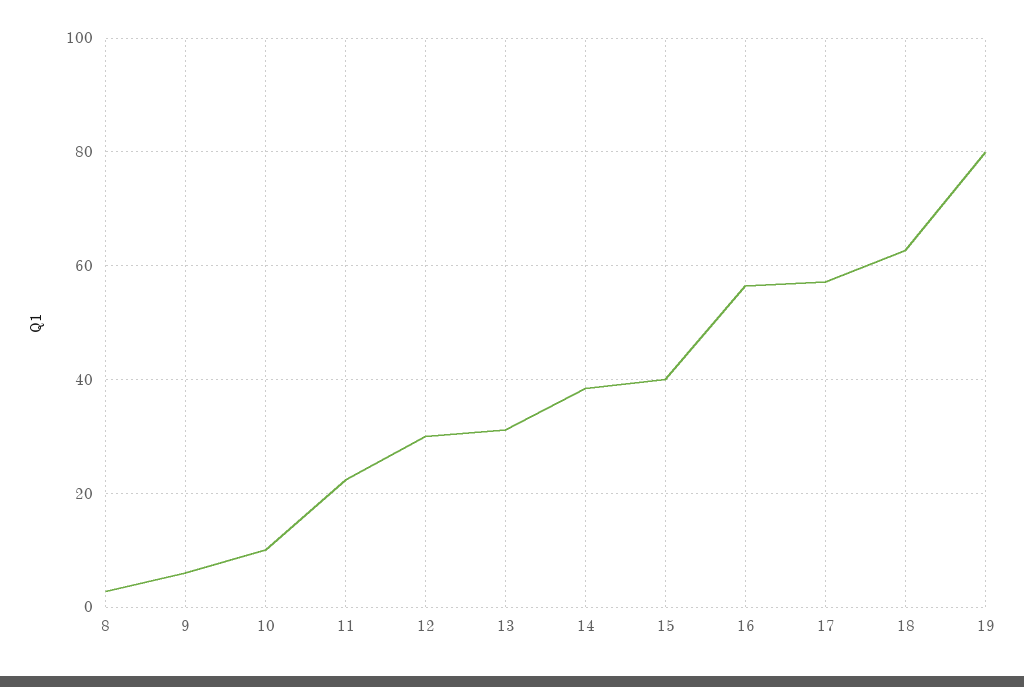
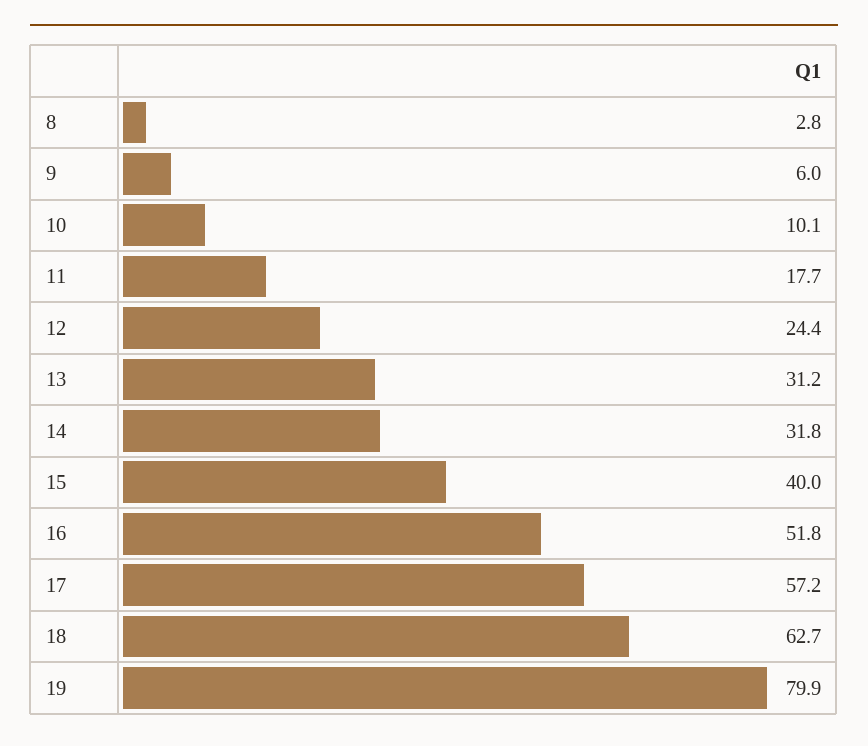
  {
    "8": 2.8,
    "9": 6,
    "10": 10.1,
-   "11": 22,
+   "11": 17.7,
-   "12": 30,
+   "12": 24.4,
    "13": 31.2,
-   "14": 38,
+   "14": 31.8,
    "15": 40,
-   "16": 56,
+   "16": 51.8,
    "17": 57.2,
    "18": 62.7,
    "19": 79.9
  }

